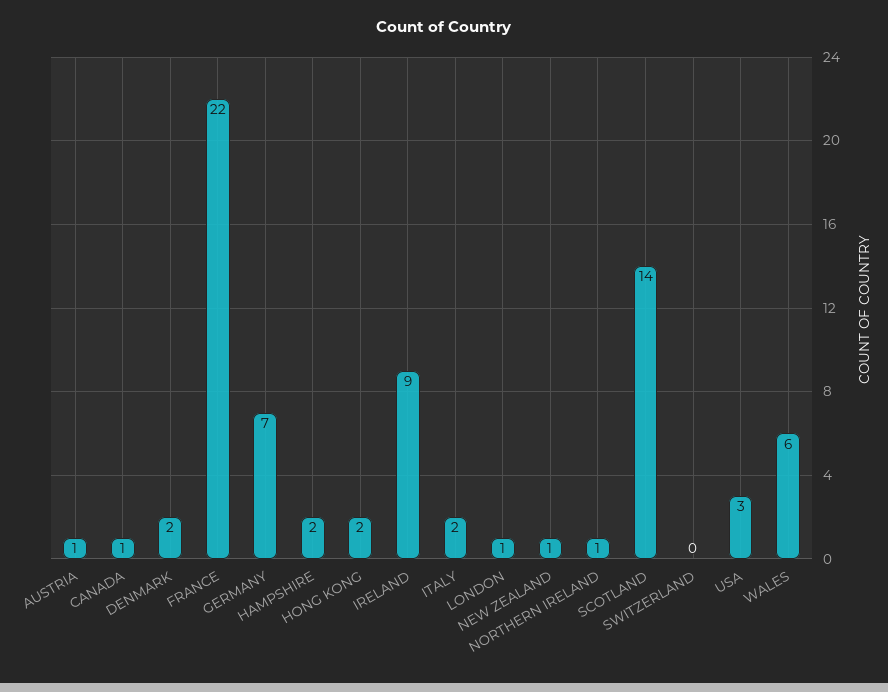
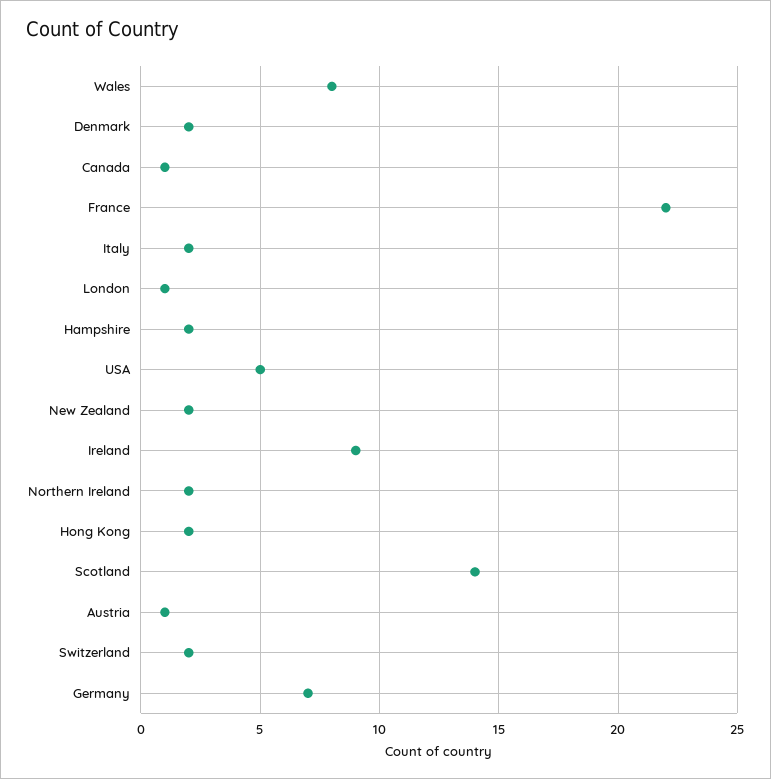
  {
    "AUSTRIA": 1,
    "CANADA": 1,
    "DENMARK": 2,
    "FRANCE": 22,
    "GERMANY": 7,
    "HAMPSHIRE": 2,
    "HONG KONG": 2,
    "IRELAND": 9,
    "ITALY": 2,
    "LONDON": 1,
-   "NEW ZEALAND": 1,
+   "NEW ZEALAND": 2,
-   "NORTHERN IRELAND": 1,
+   "NORTHERN IRELAND": 2,
    "SCOTLAND": 14,
-   "SWITZERLAND": 0,
+   "SWITZERLAND": 2,
-   "USA": 3,
+   "USA": 5,
-   "WALES": 6
+   "WALES": 8
  }

